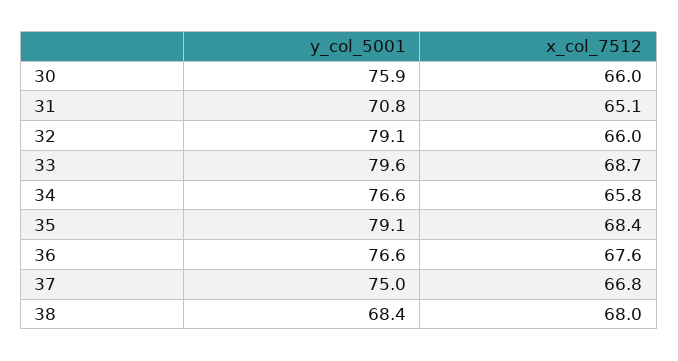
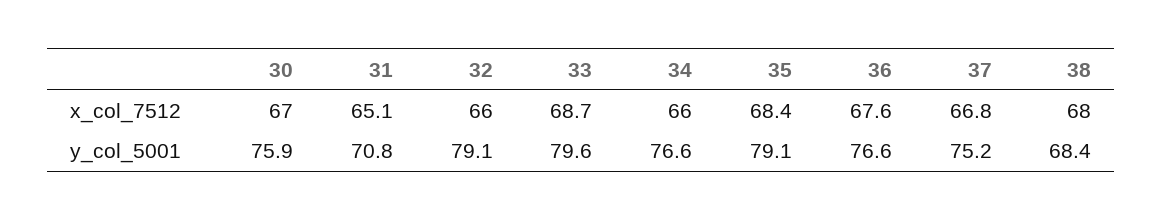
  {
    "y_col_5001": {
      "30": 75.9,
      "31": 70.8,
      "32": 79.1,
      "33": 79.6,
      "34": 76.6,
      "35": 79.1,
      "36": 76.6,
-     "37": 75,
+     "37": 75.2,
      "38": 68.4
    },
    "x_col_7512": {
-     "30": 66,
+     "30": 67,
      "31": 65.1,
      "32": 66,
      "33": 68.7,
-     "34": 65.8,
+     "34": 66,
      "35": 68.4,
      "36": 67.6,
      "37": 66.8,
      "38": 68
    }
  }

